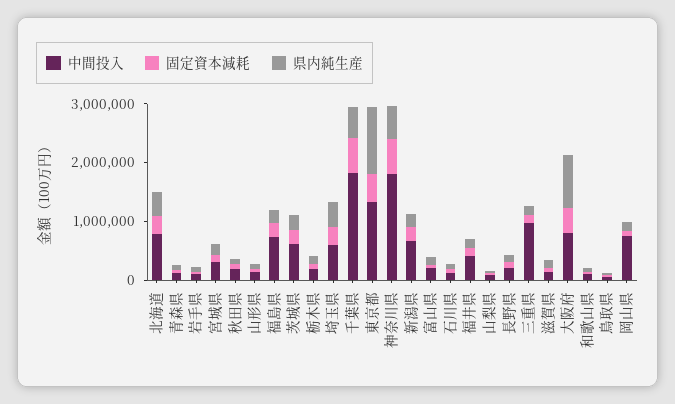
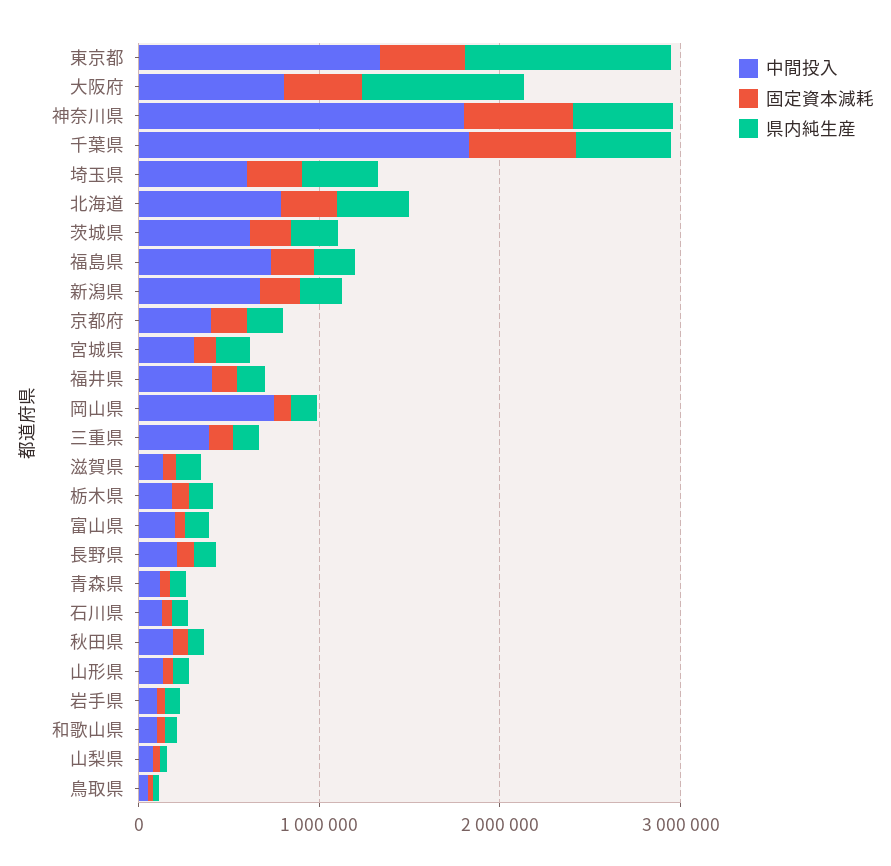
  {
    "中間投入": {
      "北海道": 800000,
      "青森県": 200000,
      "岩手県": 0,
      "宮城県": 400000,
      "秋田県": 200000,
      "山形県": 200000,
      "福島県": 800000,
      "茨城県": 600000,
      "栃木県": 200000,
      "埼玉県": 600000,
      "千葉県": 1800000,
      "東京都": 1400000,
      "神奈川県": 1800000,
      "新潟県": 600000,
      "富山県": 200000,
      "石川県": 200000,
      "福井県": 400000,
      "山梨県": 0,
      "長野県": 200000,
-     "三重県": 1000000,
+     "三重県": 400000,
      "滋賀県": 200000,
      "大阪府": 800000,
      "和歌山県": 0,
      "鳥取県": 0,
-     "岡山県": 800000
+     "岡山県": 800000,
+     "京都府": 400000
    },
    "固定資本減耗": {
      "北海道": 400000,
      "青森県": 0,
      "岩手県": 0,
      "宮城県": 200000,
      "秋田県": 0,
      "山形県": 0,
      "福島県": 200000,
      "茨城県": 200000,
      "栃木県": 0,
      "埼玉県": 400000,
      "千葉県": 600000,
      "東京都": 400000,
      "神奈川県": 600000,
      "新潟県": 200000,
      "富山県": 0,
      "石川県": 0,
      "福井県": 200000,
      "山梨県": 0,
      "長野県": 0,
      "三重県": 200000,
      "滋賀県": 0,
      "大阪府": 400000,
      "和歌山県": 0,
      "鳥取県": 0,
-     "岡山県": 0
+     "岡山県": 0,
+     "京都府": 200000
    },
    "県内純生産": {
      "北海道": 400000,
      "青森県": 0,
      "岩手県": 0,
      "宮城県": 200000,
      "秋田県": 0,
      "山形県": 0,
      "福島県": 200000,
      "茨城県": 200000,
      "栃木県": 200000,
      "埼玉県": 400000,
      "千葉県": 600000,
      "東京都": 1200000,
      "神奈川県": 600000,
      "新潟県": 200000,
      "富山県": 200000,
      "石川県": 0,
      "福井県": 200000,
      "山梨県": 0,
      "長野県": 200000,
      "三重県": 200000,
      "滋賀県": 200000,
      "大阪府": 1000000,
      "和歌山県": 0,
      "鳥取県": 0,
-     "岡山県": 200000
+     "岡山県": 200000,
+     "京都府": 200000
    }
  }

